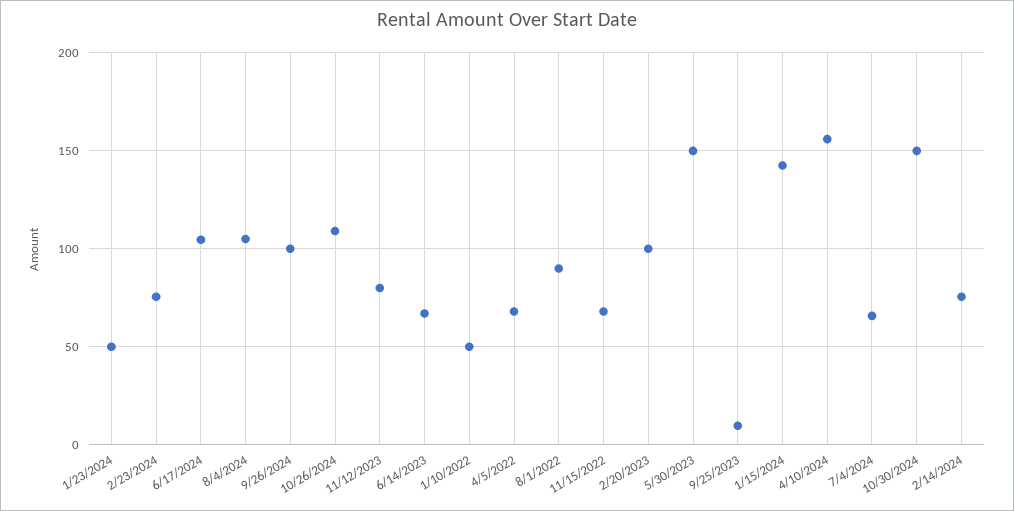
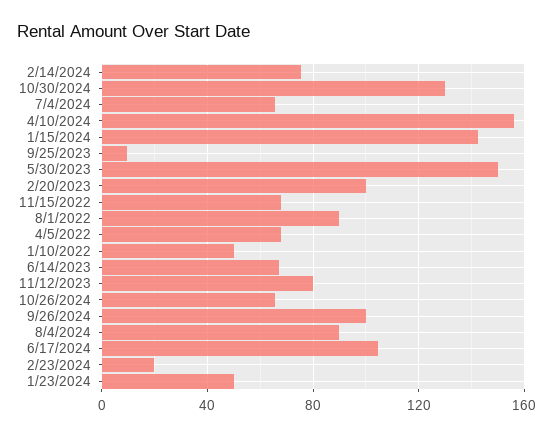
  {
    "1/23/2024": 50,
-   "2/23/2024": 75,
+   "2/23/2024": 20,
    "6/17/2024": 105,
-   "8/4/2024": 105,
+   "8/4/2024": 90,
    "9/26/2024": 100,
-   "10/26/2024": 110,
+   "10/26/2024": 65,
    "11/12/2023": 80,
    "6/14/2023": 65,
    "1/10/2022": 50,
    "4/5/2022": 70,
    "8/1/2022": 90,
    "11/15/2022": 70,
    "2/20/2023": 100,
    "5/30/2023": 150,
    "9/25/2023": 10,
    "1/15/2024": 145,
    "4/10/2024": 155,
    "7/4/2024": 65,
-   "10/30/2024": 150,
+   "10/30/2024": 130,
    "2/14/2024": 75
  }

